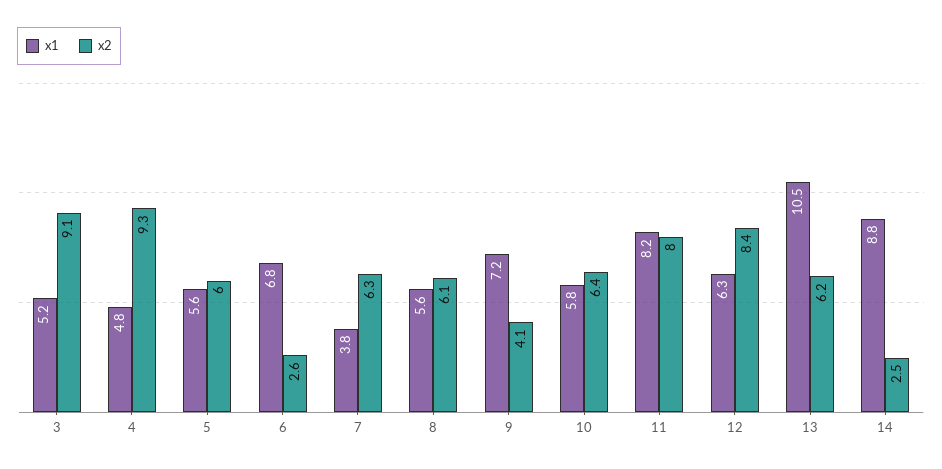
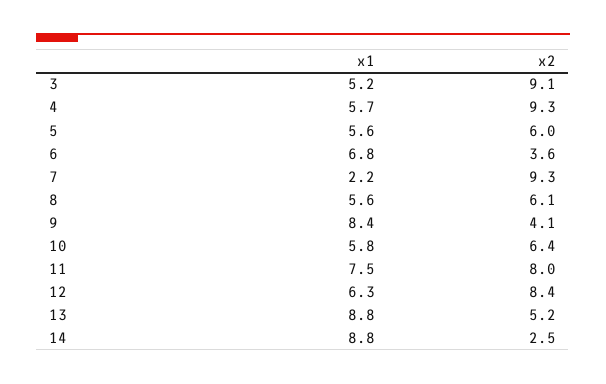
  {
    "x1": {
      "3": 5.2,
-     "4": 4.8,
+     "4": 5.7,
      "5": 5.6,
      "6": 6.8,
-     "7": 3.8,
+     "7": 2.2,
      "8": 5.6,
-     "9": 7.2,
+     "9": 8.4,
      "10": 5.8,
-     "11": 8.2,
+     "11": 7.5,
      "12": 6.3,
-     "13": 10.5,
+     "13": 8.8,
      "14": 8.8
    },
    "x2": {
      "3": 9.1,
      "4": 9.3,
      "5": 6,
-     "6": 2.6,
+     "6": 3.6,
-     "7": 6.3,
+     "7": 9.3,
      "8": 6.1,
      "9": 4.1,
      "10": 6.4,
      "11": 8,
      "12": 8.4,
-     "13": 6.2,
+     "13": 5.2,
      "14": 2.5
    }
  }

